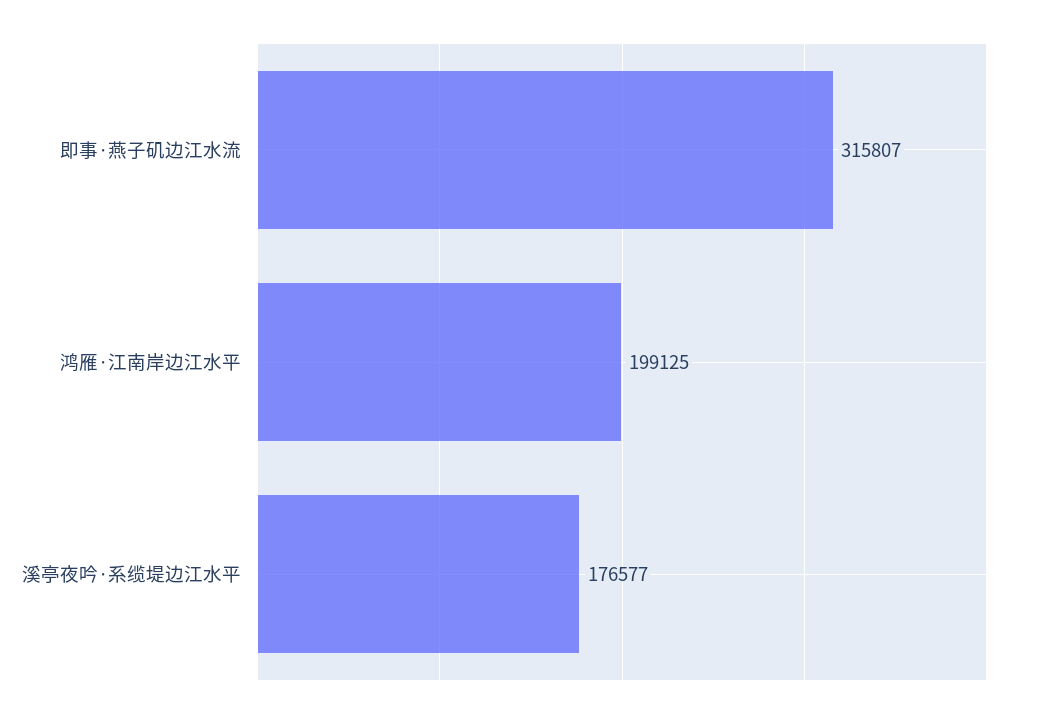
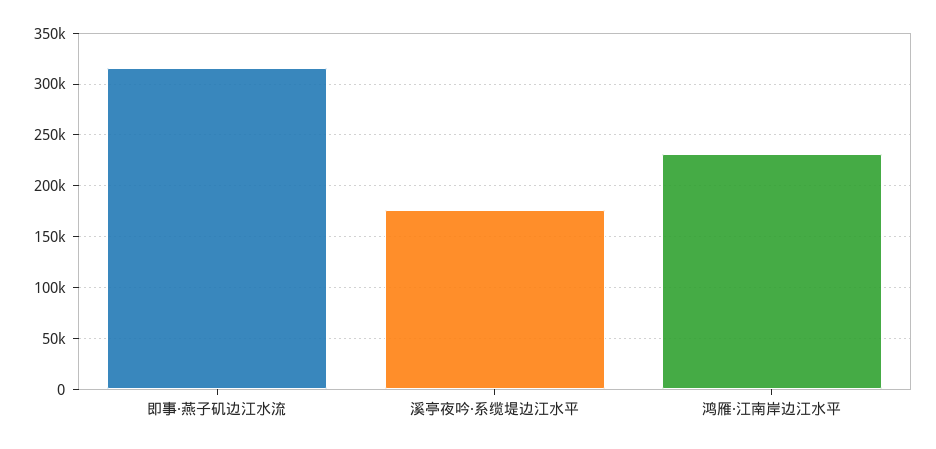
  {
    "即事·燕子矶边江水流": 315807,
-   "鸿雁·江南岸边江水平": 199125,
+   "鸿雁·江南岸边江水平": 230000,
    "溪亭夜吟·系缆堤边江水平": 176577
  }

